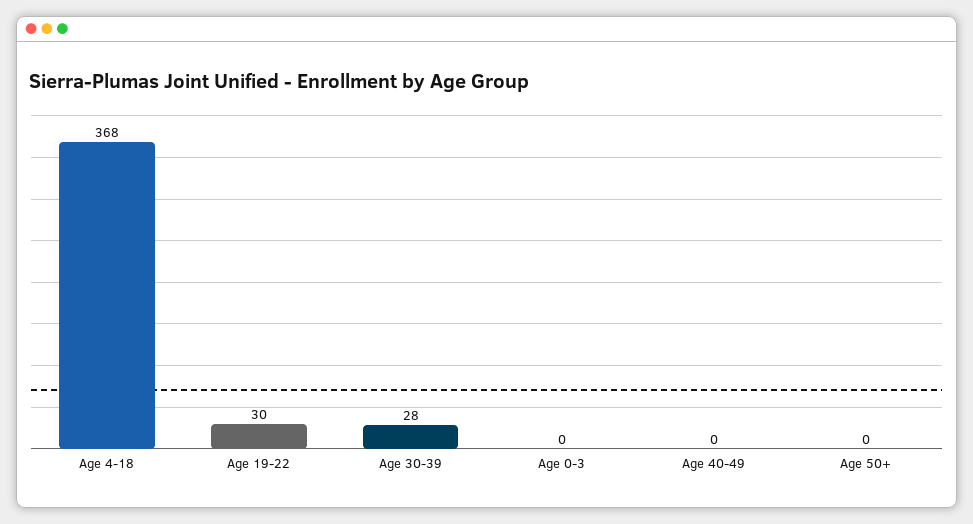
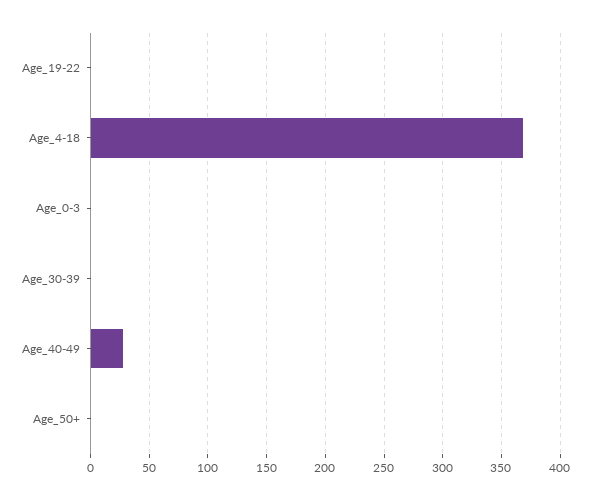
  {
    "Age 4-18": 368,
-   "Age 19-22": 30,
+   "Age 19-22": 0,
-   "Age 30-39": 28,
+   "Age 30-39": 0,
    "Age 0-3": 0,
-   "Age 40-49": 0,
+   "Age 40-49": 30,
    "Age 50+": 0
  }

